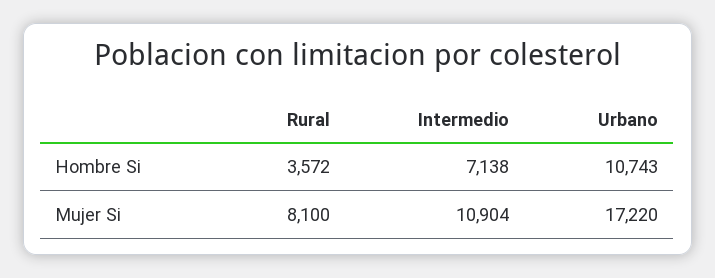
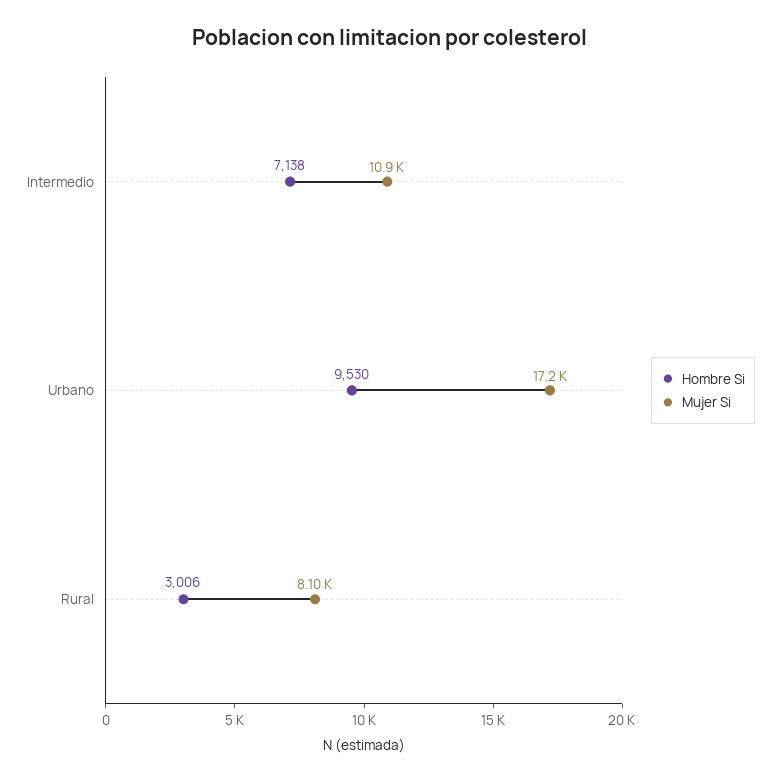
  {
    "Hombre Si": {
-     "Rural": 3572,
+     "Rural": 3006,
      "Intermedio": 7138,
-     "Urbano": 10743
+     "Urbano": 9530
    },
    "Mujer Si": {
      "Rural": 8100,
      "Intermedio": 10904,
      "Urbano": 17220
    }
  }

